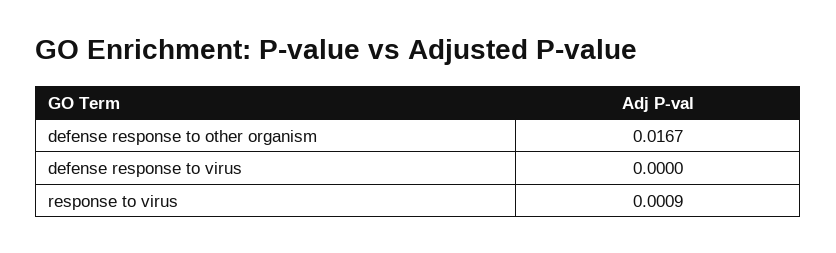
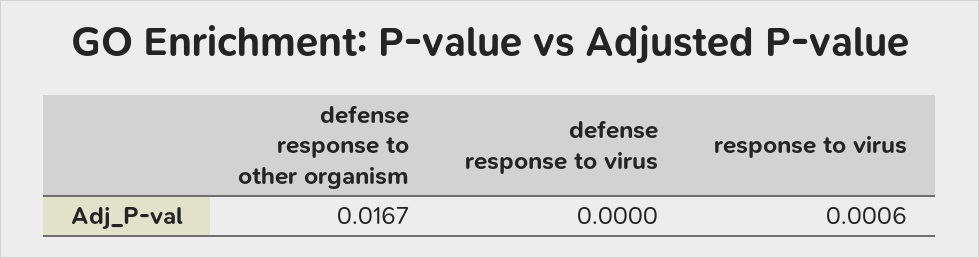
  {
    "defense response to other organism": 0.0167,
    "defense response to virus": 0,
-   "response to virus": 0.0009
+   "response to virus": 0.0006
  }

